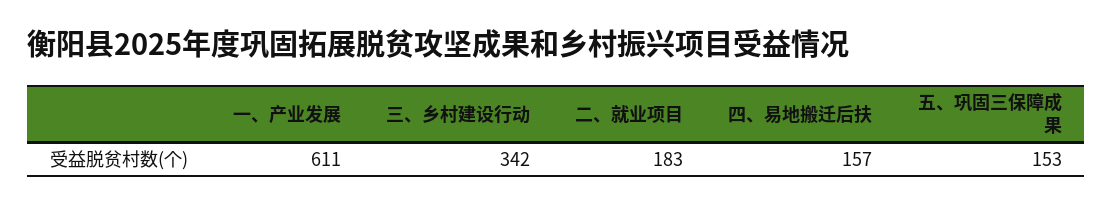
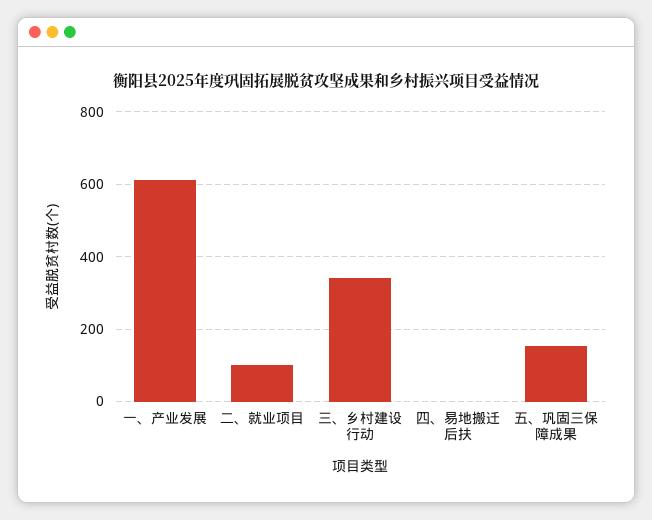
  {
    "一、产业发展": 611,
    "三、乡村建设行动": 342,
-   "二、就业项目": 183,
+   "二、就业项目": 100,
-   "四、易地搬迁后扶": 157,
+   "四、易地搬迁后扶": 0,
    "五、巩固三保障成果": 153
  }

